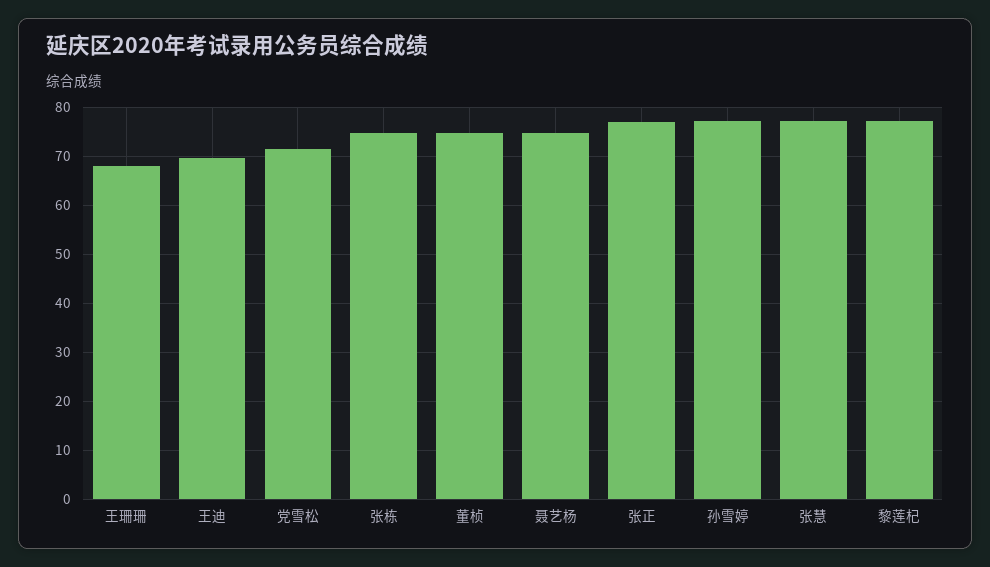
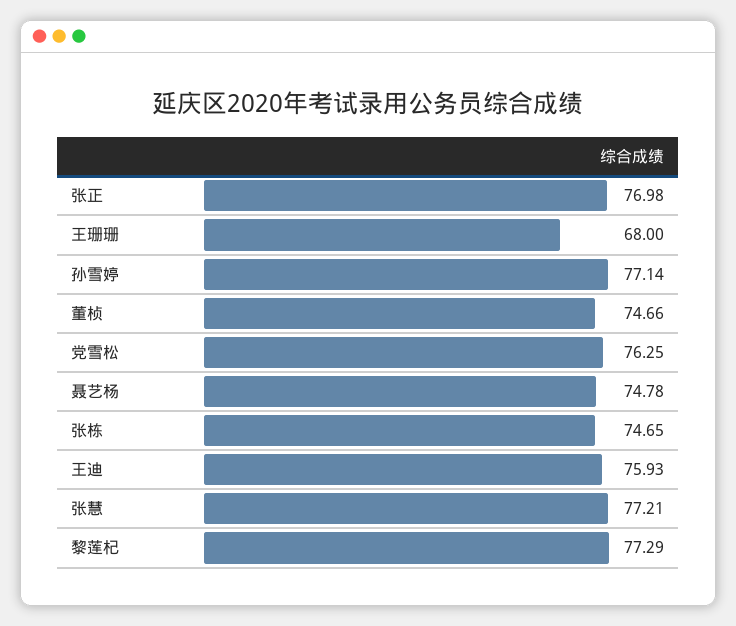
  {
    "王珊珊": 68,
-   "王迪": 70,
+   "王迪": 75.93,
-   "党雪松": 72,
+   "党雪松": 76.25,
    "张栋": 74.65,
    "董桢": 74.66,
    "聂艺杨": 74.78,
    "张正": 76.98,
    "孙雪婷": 77.14,
    "张慧": 77.21,
    "黎莲杞": 77.29
  }

